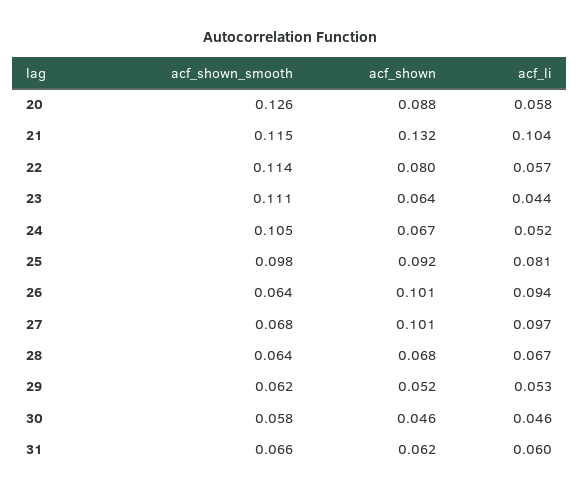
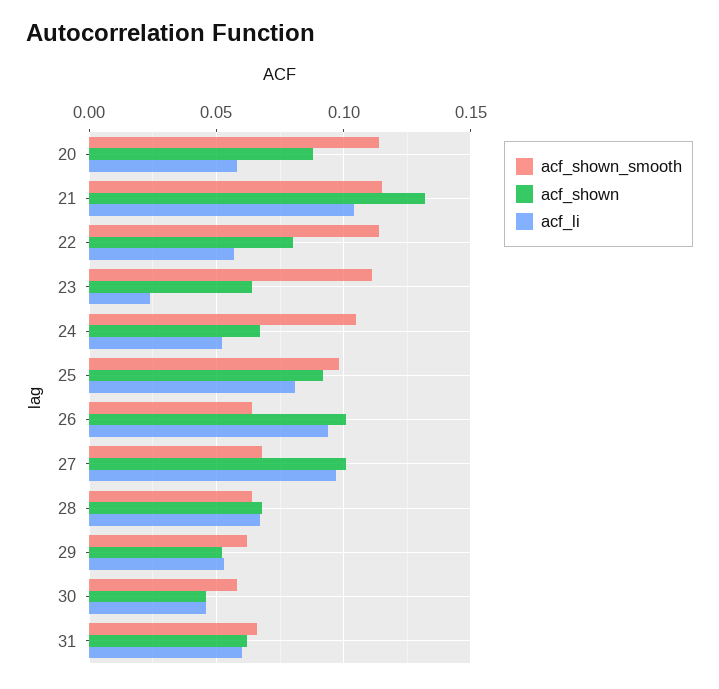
  {
    "acf_shown_smooth": {
-     "20": 0.126,
+     "20": 0.115,
      "21": 0.115,
      "22": 0.114,
      "23": 0.111,
      "24": 0.105,
      "25": 0.098,
      "26": 0.064,
      "27": 0.068,
      "28": 0.064,
      "29": 0.062,
      "30": 0.058,
      "31": 0.066
    },
    "acf_shown": {
      "20": 0.088,
      "21": 0.132,
      "22": 0.08,
      "23": 0.064,
      "24": 0.067,
      "25": 0.092,
      "26": 0.101,
      "27": 0.101,
      "28": 0.068,
      "29": 0.052,
      "30": 0.046,
      "31": 0.062
    },
    "acf_li": {
      "20": 0.058,
      "21": 0.104,
      "22": 0.057,
-     "23": 0.044,
+     "23": 0.025,
      "24": 0.052,
      "25": 0.081,
      "26": 0.094,
      "27": 0.097,
      "28": 0.067,
      "29": 0.053,
      "30": 0.046,
      "31": 0.06
    }
  }

